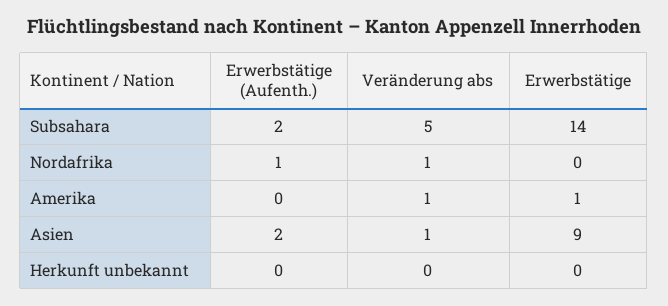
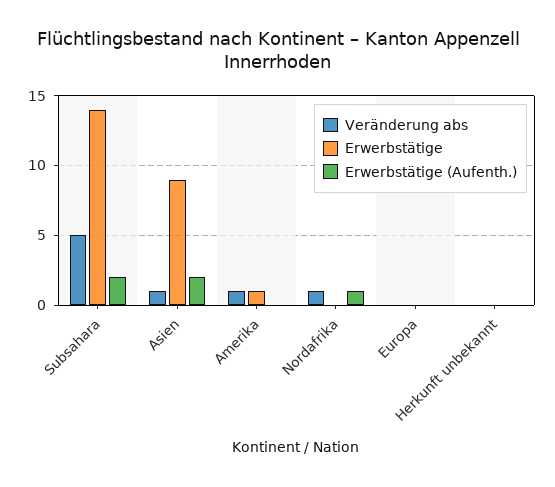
  {
    "Erwerbstätige (Aufenth.)": {
      "Subsahara": 2,
      "Nordafrika": 1,
      "Amerika": 0,
      "Asien": 2,
-     "Herkunft unbekannt": 0
+     "Herkunft unbekannt": 0,
+     "Europa": 0
    },
    "Veränderung abs": {
      "Subsahara": 5,
      "Nordafrika": 1,
      "Amerika": 1,
      "Asien": 1,
-     "Herkunft unbekannt": 0
+     "Herkunft unbekannt": 0,
+     "Europa": 0
    },
    "Erwerbstätige": {
      "Subsahara": 14,
      "Nordafrika": 0,
      "Amerika": 1,
      "Asien": 9,
-     "Herkunft unbekannt": 0
+     "Herkunft unbekannt": 0,
+     "Europa": 0
    }
  }

